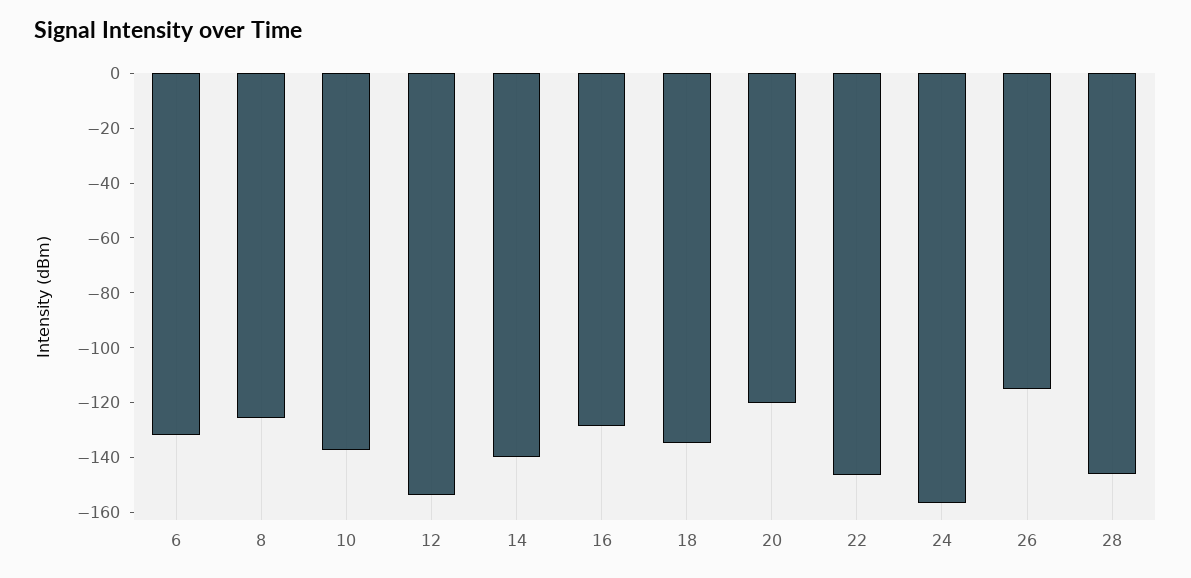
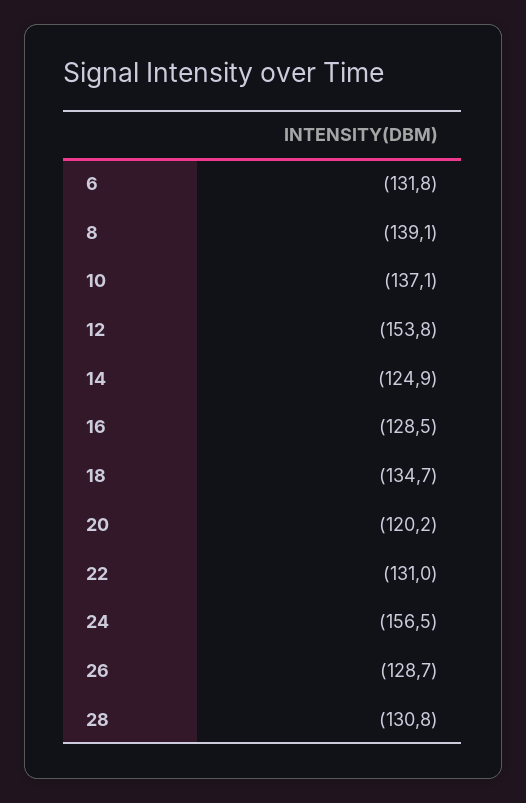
  {
    "6": -131.8,
-   "8": -125,
+   "8": -139.1,
    "10": -137.1,
    "12": -153.8,
-   "14": -140,
+   "14": -124.9,
    "16": -128.5,
    "18": -134.7,
    "20": -120.2,
-   "22": -145,
+   "22": -131,
    "24": -156.5,
-   "26": -115,
+   "26": -128.7,
-   "28": -145
+   "28": -130.8
  }

